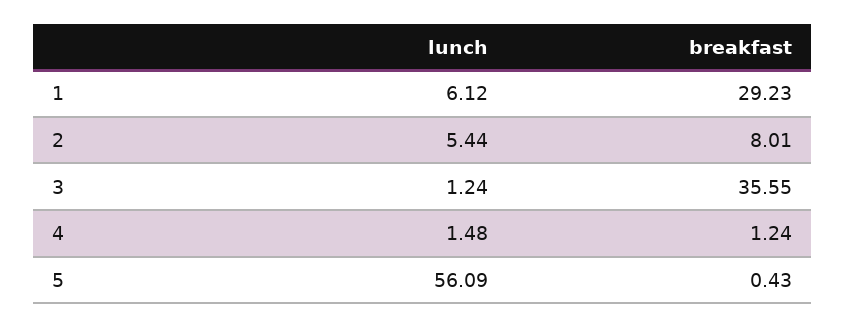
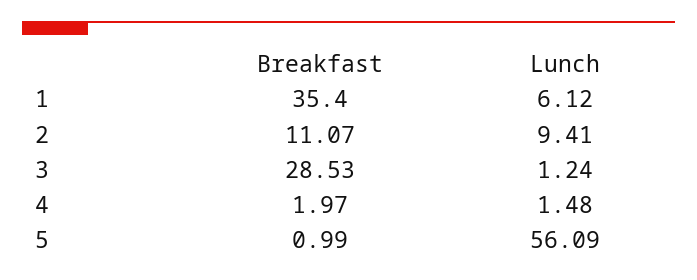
  {
    "lunch": {
      "1": 6.12,
-     "2": 5.44,
+     "2": 9.41,
      "3": 1.24,
      "4": 1.48,
      "5": 56.09
    },
    "breakfast": {
-     "1": 29.23,
+     "1": 35.4,
-     "2": 8.01,
+     "2": 11.07,
-     "3": 35.55,
+     "3": 28.53,
-     "4": 1.24,
+     "4": 1.97,
-     "5": 0.43
+     "5": 0.99
    }
  }

